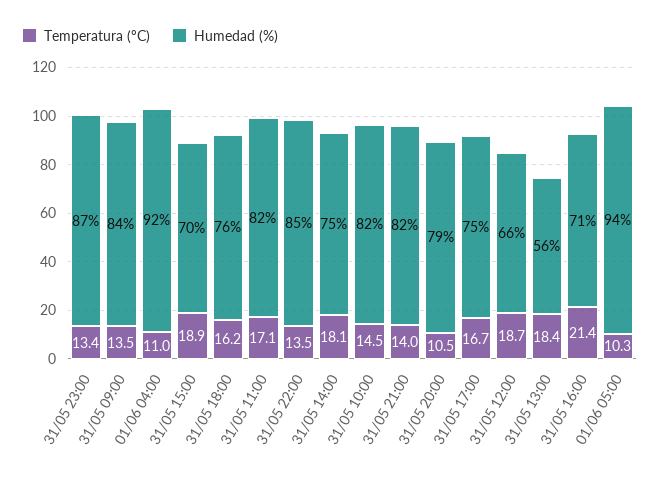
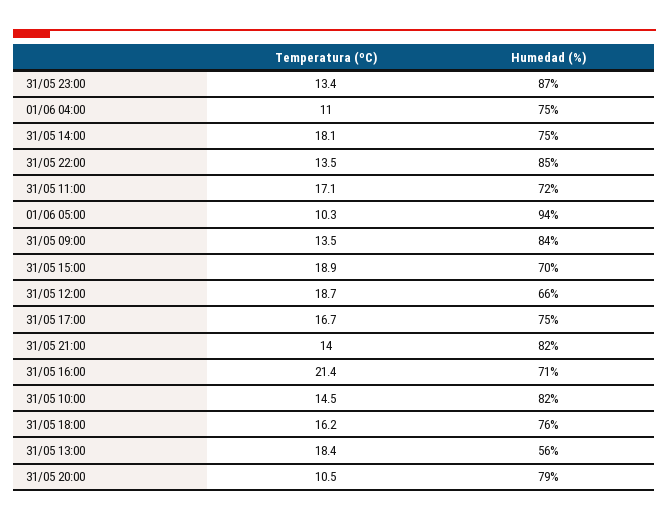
  {
    "Temperatura (ºC)": {
      "31/05 23:00": 13.4,
      "31/05 09:00": 13.5,
      "01/06 04:00": 11,
      "31/05 15:00": 18.9,
      "31/05 18:00": 16.2,
      "31/05 11:00": 17.1,
      "31/05 22:00": 13.5,
      "31/05 14:00": 18.1,
      "31/05 10:00": 14.5,
      "31/05 21:00": 14,
      "31/05 20:00": 10.5,
      "31/05 17:00": 16.7,
      "31/05 12:00": 18.7,
      "31/05 13:00": 18.4,
      "31/05 16:00": 21.4,
      "01/06 05:00": 10.3
    },
    "Humedad (%)": {
      "31/05 23:00": 87,
      "31/05 09:00": 84,
-     "01/06 04:00": 92,
+     "01/06 04:00": 75,
      "31/05 15:00": 70,
      "31/05 18:00": 76,
-     "31/05 11:00": 82,
+     "31/05 11:00": 72,
      "31/05 22:00": 85,
      "31/05 14:00": 75,
      "31/05 10:00": 82,
      "31/05 21:00": 82,
      "31/05 20:00": 79,
      "31/05 17:00": 75,
      "31/05 12:00": 66,
      "31/05 13:00": 56,
      "31/05 16:00": 71,
      "01/06 05:00": 94
    }
  }

